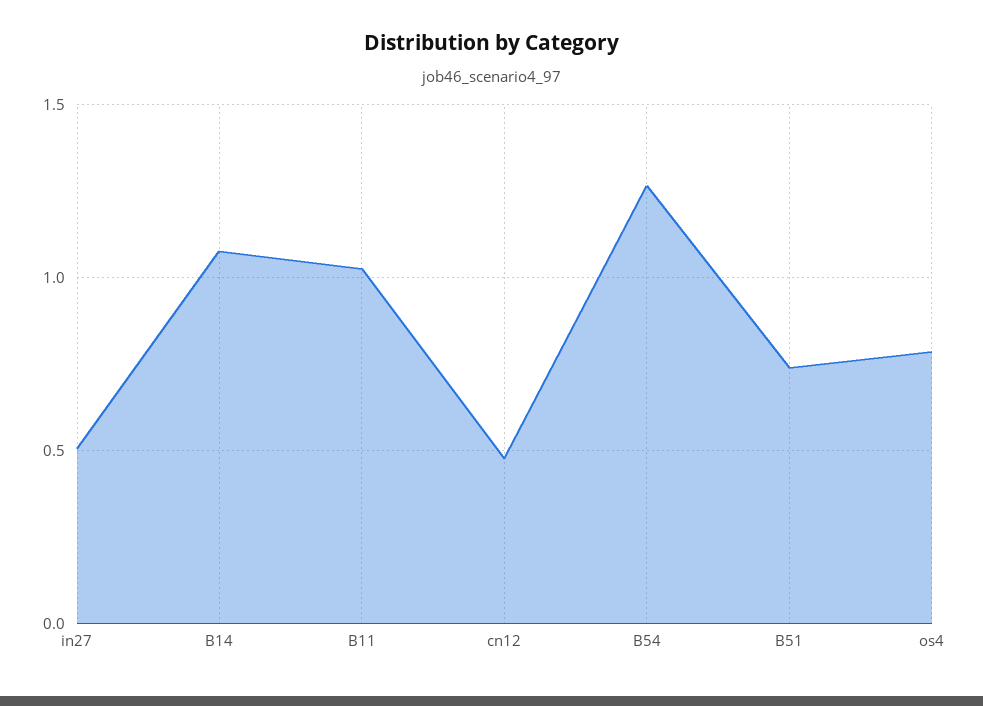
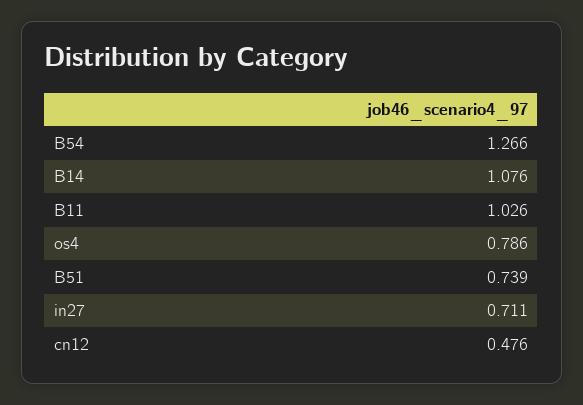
  {
-   "in27": 0.5,
+   "in27": 0.711,
    "B14": 1.076,
    "B11": 1.026,
    "cn12": 0.476,
    "B54": 1.266,
    "B51": 0.739,
    "os4": 0.786
  }

